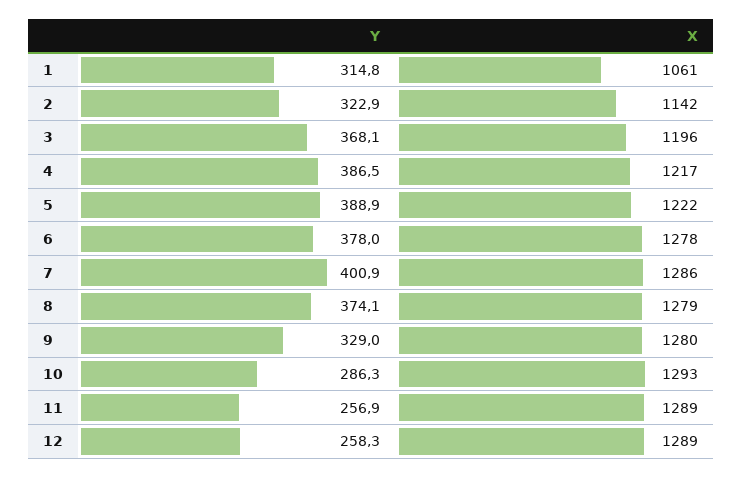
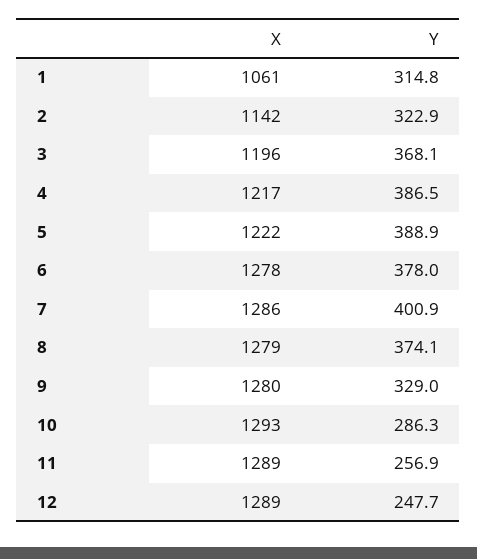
  {
    "Y": {
      "1": 314.8,
      "2": 322.9,
      "3": 368.1,
      "4": 386.5,
      "5": 388.9,
      "6": 378,
      "7": 400.9,
      "8": 374.1,
      "9": 329,
      "10": 286.3,
      "11": 256.9,
-     "12": 258.3
+     "12": 247.7
    },
    "X": {
      "1": 1061,
      "2": 1142,
      "3": 1196,
      "4": 1217,
      "5": 1222,
      "6": 1278,
      "7": 1286,
      "8": 1279,
      "9": 1280,
      "10": 1293,
      "11": 1289,
      "12": 1289
    }
  }

